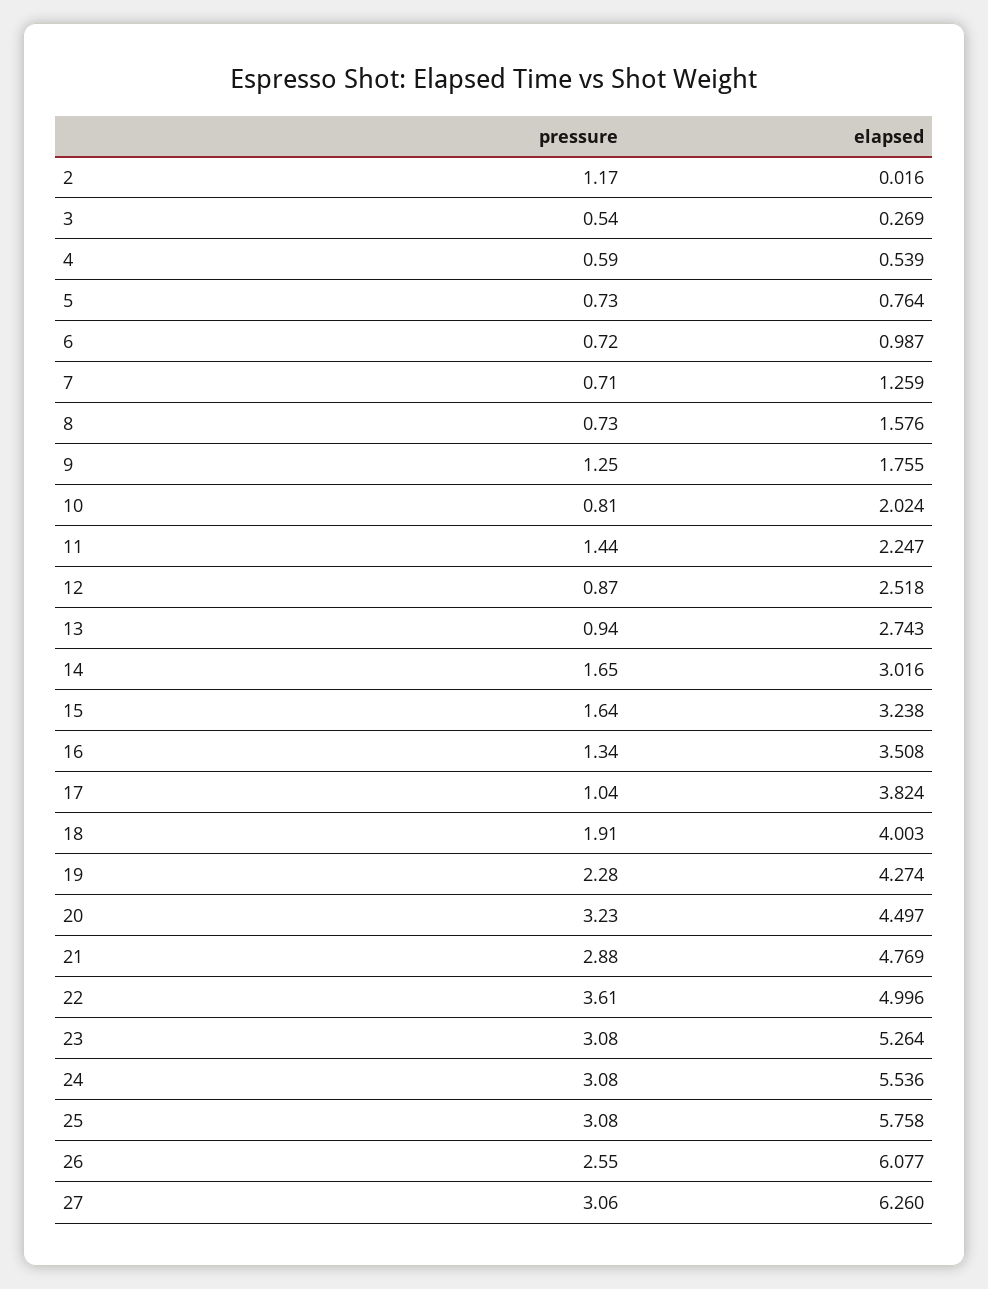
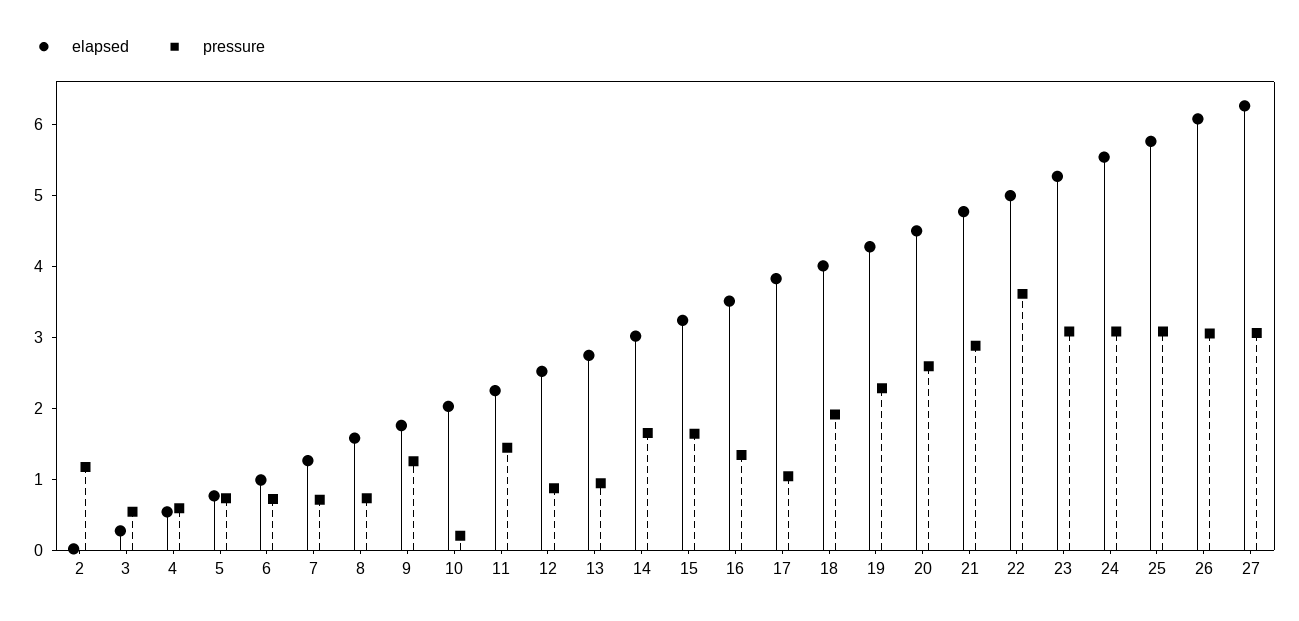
  {
    "pressure": {
      "2": 1.17,
      "3": 0.54,
      "4": 0.59,
      "5": 0.73,
      "6": 0.72,
      "7": 0.71,
      "8": 0.73,
      "9": 1.25,
-     "10": 0.81,
+     "10": 0.2,
      "11": 1.44,
      "12": 0.87,
      "13": 0.94,
      "14": 1.65,
      "15": 1.64,
      "16": 1.34,
      "17": 1.04,
      "18": 1.91,
      "19": 2.28,
-     "20": 3.23,
+     "20": 2.6,
      "21": 2.88,
      "22": 3.61,
      "23": 3.08,
      "24": 3.08,
      "25": 3.08,
-     "26": 2.55,
+     "26": 3,
      "27": 3.06
    },
    "elapsed": {
      "2": 0.016,
      "3": 0.269,
      "4": 0.539,
      "5": 0.764,
      "6": 0.987,
      "7": 1.259,
      "8": 1.576,
      "9": 1.755,
      "10": 2.024,
      "11": 2.247,
      "12": 2.518,
      "13": 2.743,
      "14": 3.016,
      "15": 3.238,
      "16": 3.508,
      "17": 3.824,
      "18": 4.003,
      "19": 4.274,
      "20": 4.497,
      "21": 4.769,
      "22": 4.996,
      "23": 5.264,
      "24": 5.536,
      "25": 5.758,
      "26": 6.077,
      "27": 6.26
    }
  }

